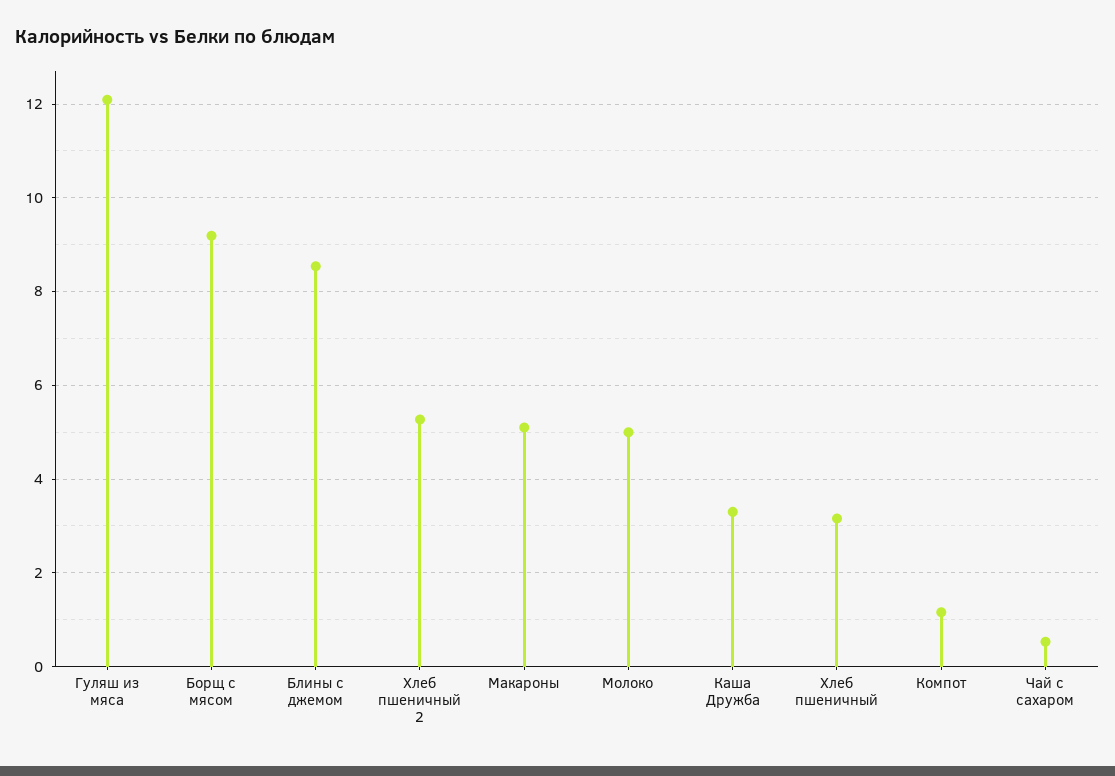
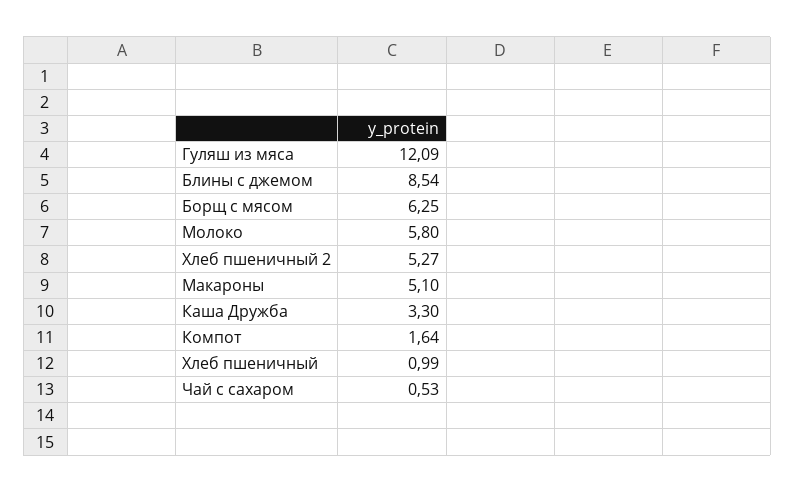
  {
    "Гуляш из мяса": 12.09,
-   "Борщ с мясом": 9.2,
+   "Борщ с мясом": 6.25,
    "Блины с джемом": 8.54,
    "Хлеб пшеничный 2": 5.27,
    "Макароны": 5.1,
-   "Молоко": 5,
+   "Молоко": 5.8,
    "Каша Дружба": 3.3,
-   "Хлеб пшеничный": 3.2,
+   "Хлеб пшеничный": 0.99,
-   "Компот": 1.2,
+   "Компот": 1.64,
    "Чай с сахаром": 0.53
  }

